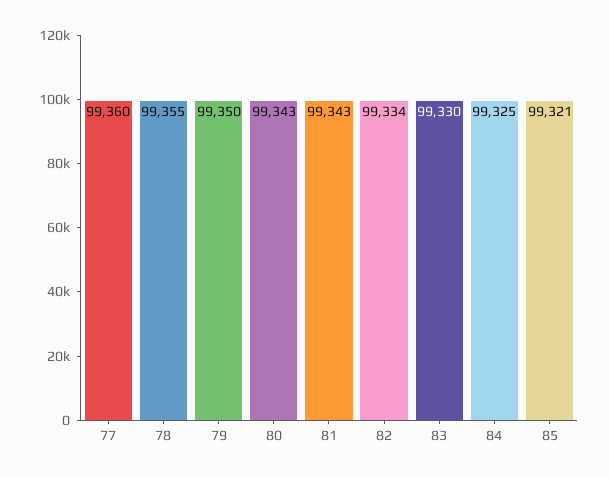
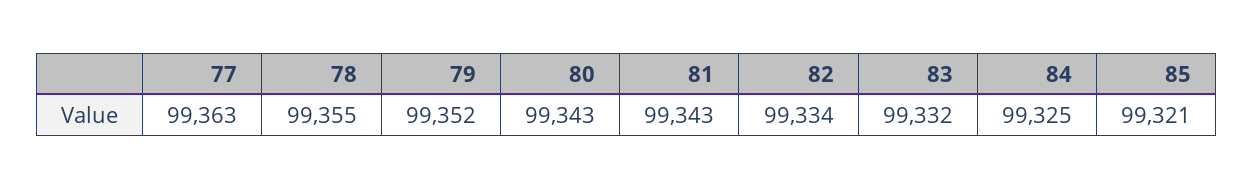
  {
-   "77": 99360,
+   "77": 99363,
    "78": 99355,
-   "79": 99350,
+   "79": 99352,
    "80": 99343,
    "81": 99343,
    "82": 99334,
-   "83": 99330,
+   "83": 99332,
    "84": 99325,
    "85": 99321
  }

